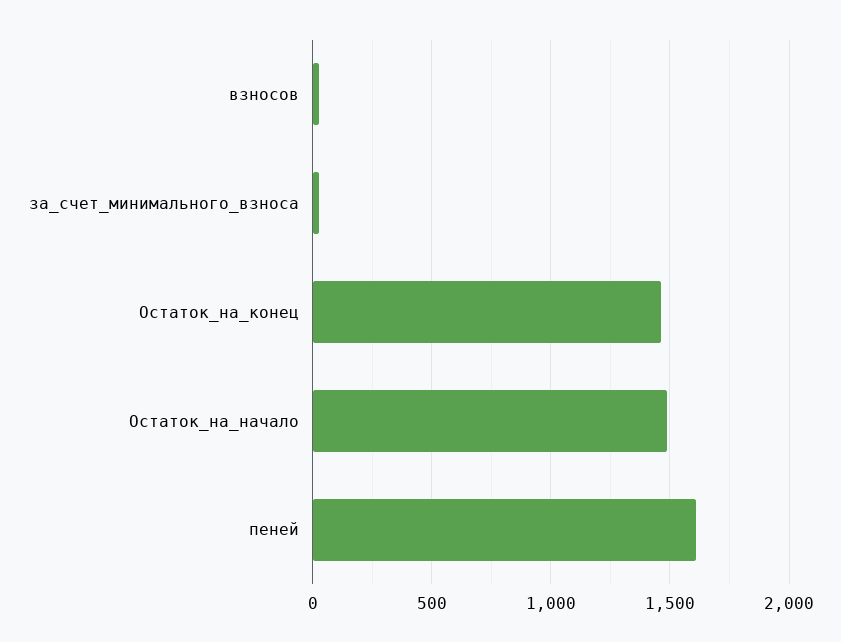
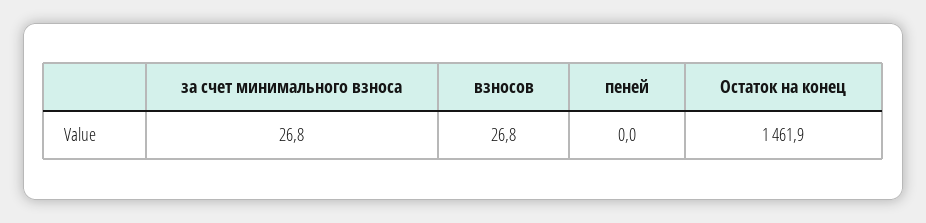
  {
    "взносов": 26.8,
    "за_счет_минимального_взноса": 26.8,
    "Остаток_на_конец": 1461.9,
-   "Остаток_на_начало": 1500,
-   "пеней": 1600
+   "пеней": 0
  }

